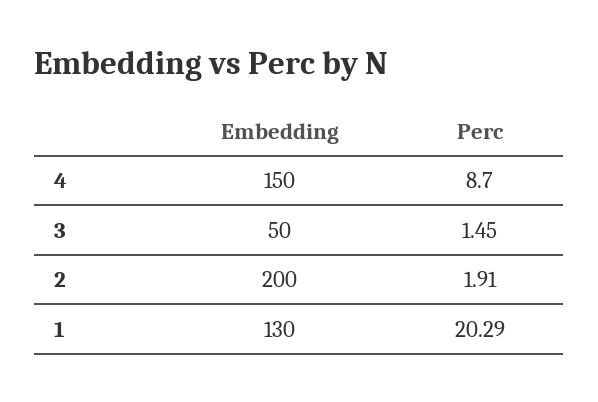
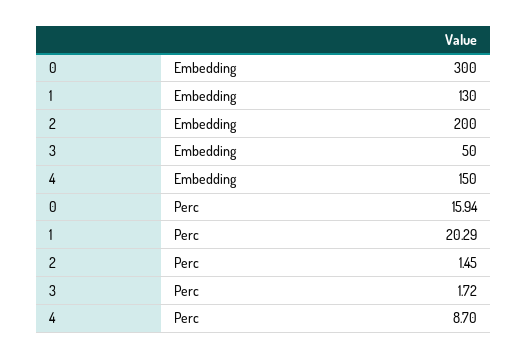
  {
    "Embedding": {
      "4": 150,
      "3": 50,
      "2": 200,
-     "1": 130
+     "1": 130,
+     "0": 300
    },
    "Perc": {
      "4": 8.7,
-     "3": 1.45,
+     "3": 1.72,
-     "2": 1.91,
+     "2": 1.45,
-     "1": 20.29
+     "1": 20.29,
+     "0": 15.94
    }
  }

